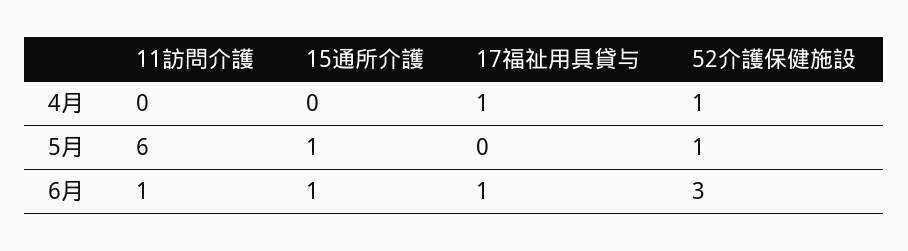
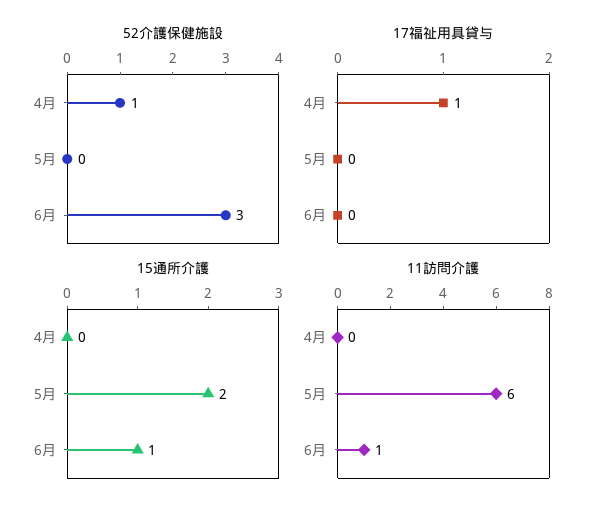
  {
    "11訪問介護": {
      "4月": 0,
      "5月": 6,
      "6月": 1
    },
    "15通所介護": {
      "4月": 0,
-     "5月": 1,
+     "5月": 2,
      "6月": 1
    },
    "17福祉用具貸与": {
      "4月": 1,
      "5月": 0,
-     "6月": 1
+     "6月": 0
    },
    "52介護保健施設": {
      "4月": 1,
-     "5月": 1,
+     "5月": 0,
      "6月": 3
    }
  }

